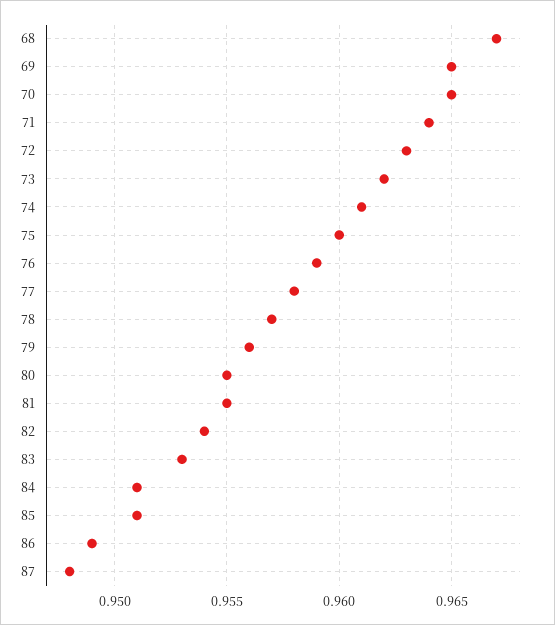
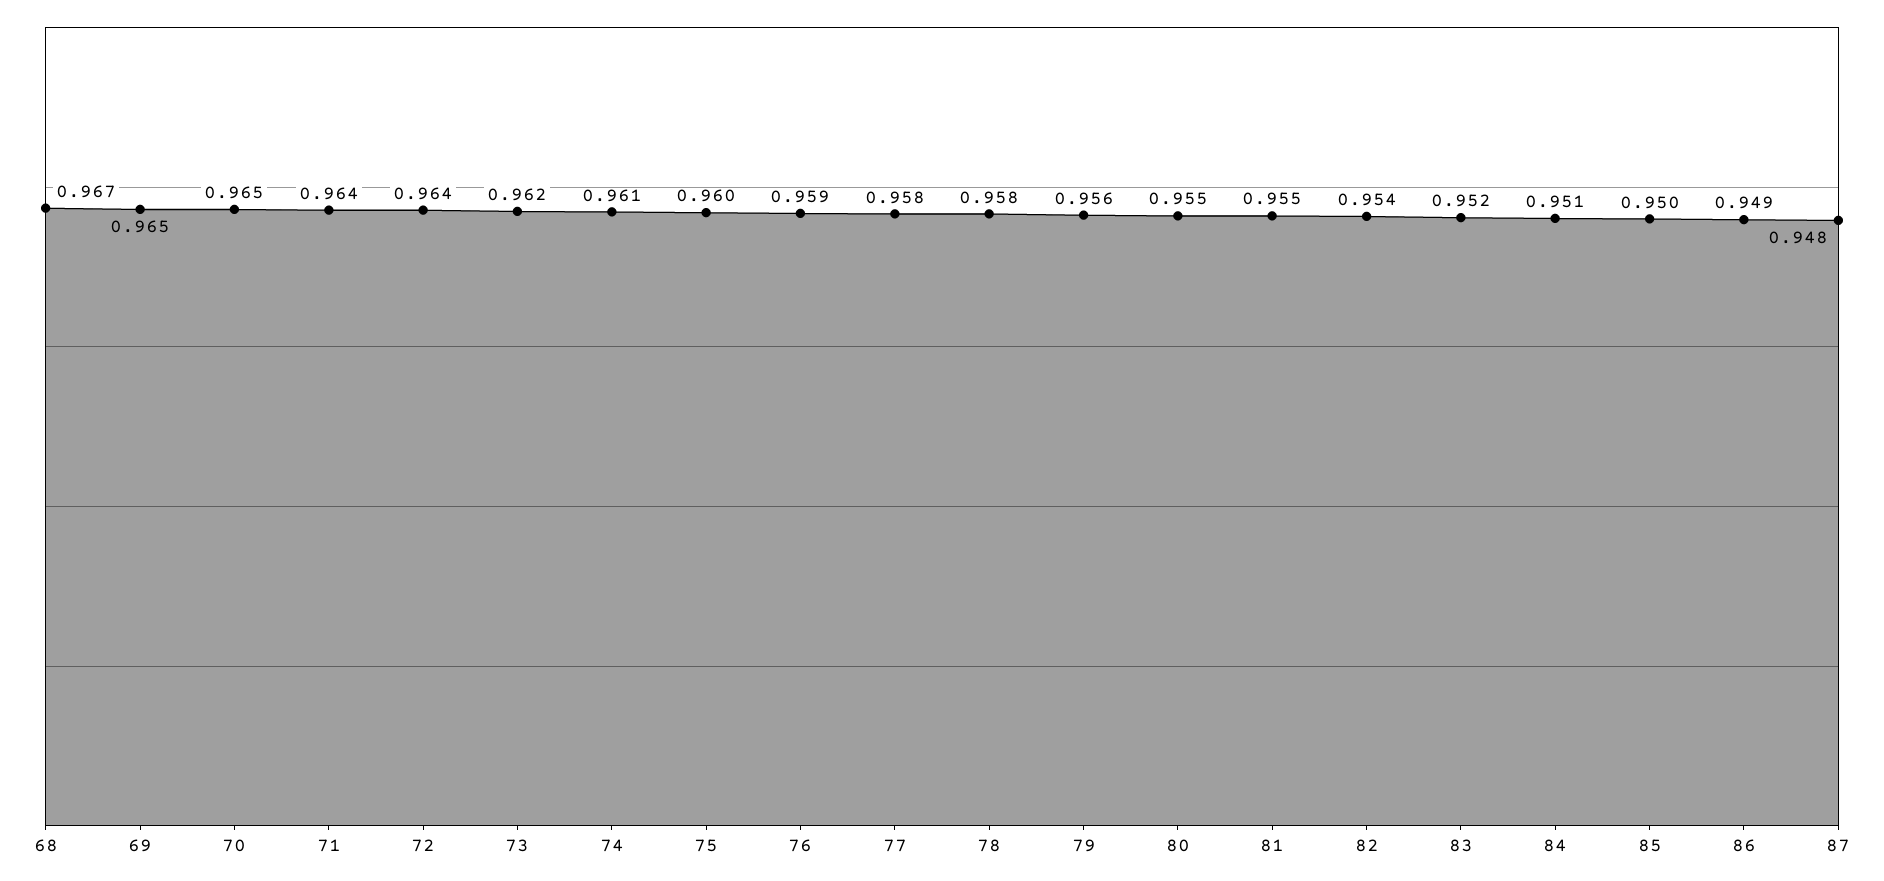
  {
    "68": 0.967,
    "69": 0.965,
    "70": 0.965,
    "71": 0.964,
-   "72": 0.963,
+   "72": 0.964,
    "73": 0.962,
    "74": 0.961,
    "75": 0.96,
    "76": 0.959,
    "77": 0.958,
-   "78": 0.957,
+   "78": 0.958,
    "79": 0.956,
    "80": 0.955,
    "81": 0.955,
    "82": 0.954,
-   "83": 0.953,
+   "83": 0.952,
    "84": 0.951,
-   "85": 0.951,
+   "85": 0.95,
    "86": 0.949,
    "87": 0.948
  }

